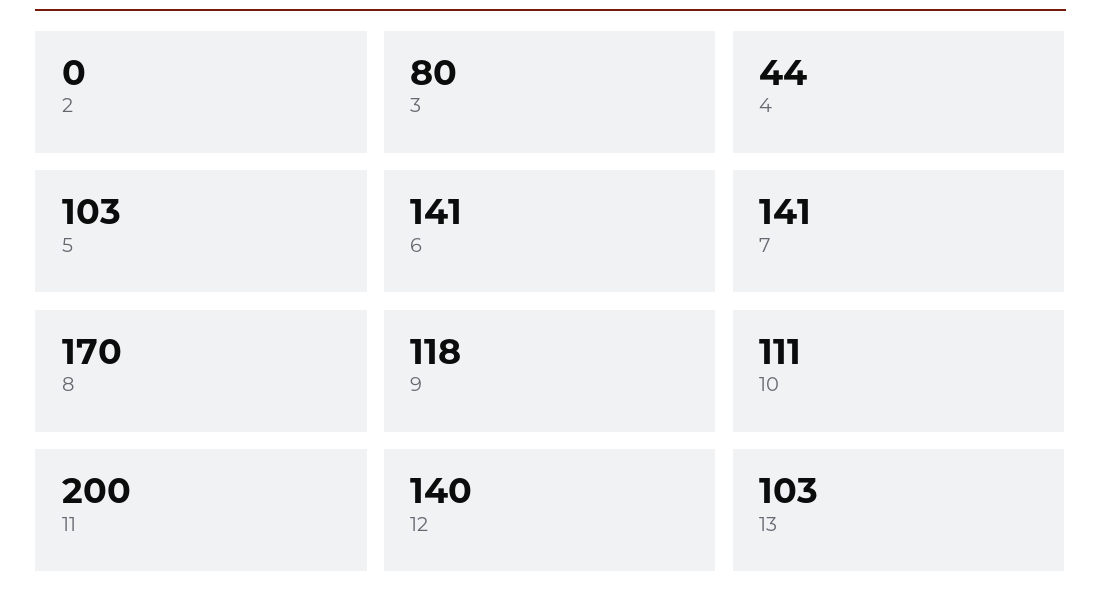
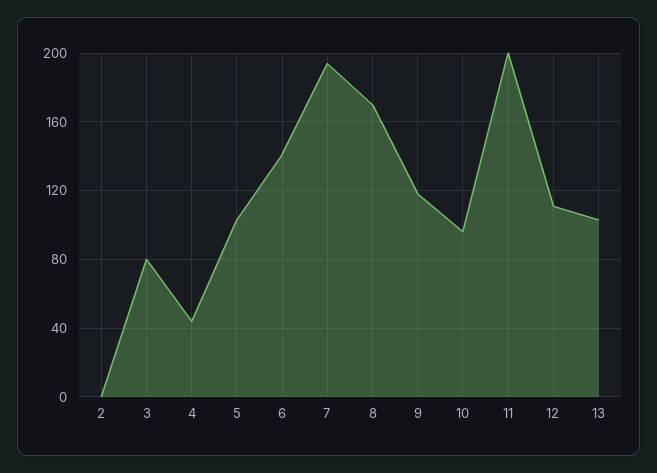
  {
    "2": 0,
    "3": 80,
    "4": 44,
    "5": 103,
    "6": 141,
-   "7": 141,
+   "7": 195,
    "8": 170,
    "9": 118,
-   "10": 111,
+   "10": 95,
    "11": 200,
-   "12": 140,
+   "12": 110,
    "13": 103
  }

